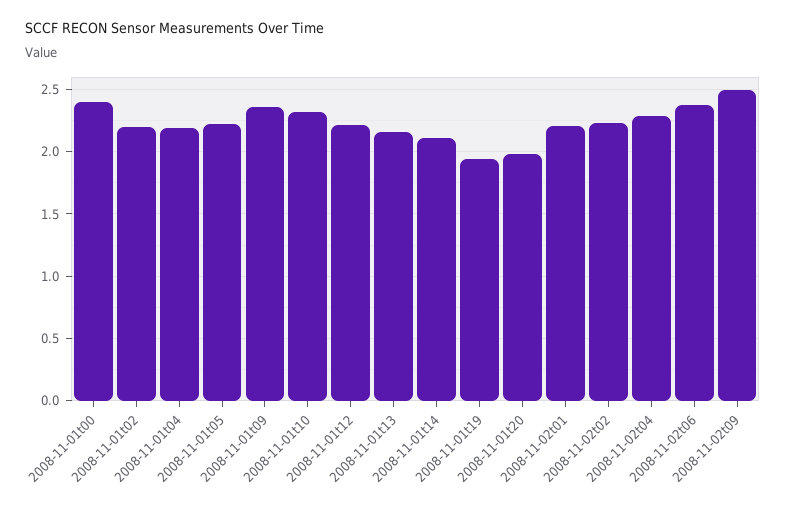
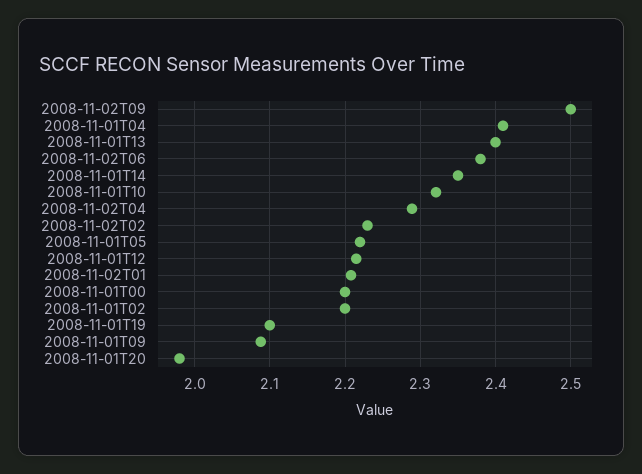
  {
-   "2008-11-01t00": 2.4,
+   "2008-11-01t00": 2.2,
    "2008-11-01t02": 2.2,
-   "2008-11-01t04": 2.2,
+   "2008-11-01t04": 2.41,
    "2008-11-01t05": 2.22,
-   "2008-11-01t09": 2.35,
+   "2008-11-01t09": 2.09,
    "2008-11-01t10": 2.32,
    "2008-11-01t12": 2.22,
-   "2008-11-01t13": 2.15,
+   "2008-11-01t13": 2.4,
-   "2008-11-01t14": 2.1,
+   "2008-11-01t14": 2.35,
-   "2008-11-01t19": 1.95,
+   "2008-11-01t19": 2.1,
    "2008-11-01t20": 1.98,
    "2008-11-02t01": 2.21,
    "2008-11-02t02": 2.23,
    "2008-11-02t04": 2.29,
    "2008-11-02t06": 2.38,
    "2008-11-02t09": 2.5
  }

